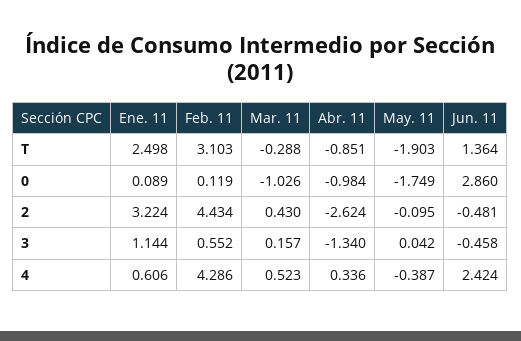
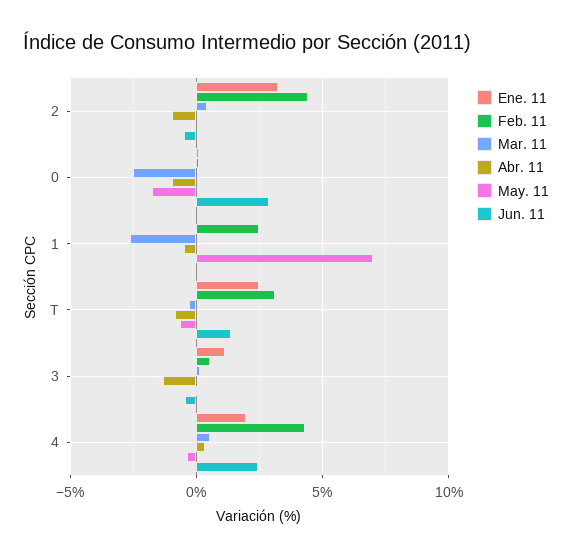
  {
    "Ene. 11": {
      "T": 2.498,
      "0": 0.089,
      "2": 3.224,
      "3": 1.144,
-     "4": 0.606
+     "4": 2,
+     "1": 0
    },
    "Feb. 11": {
      "T": 3.103,
      "0": 0.119,
      "2": 4.434,
      "3": 0.552,
-     "4": 4.286
+     "4": 4.286,
+     "1": 2.5
    },
    "Mar. 11": {
      "T": -0.288,
-     "0": -1.026,
+     "0": -2.5,
      "2": 0.43,
      "3": 0.157,
-     "4": 0.523
+     "4": 0.523,
+     "1": -2.5
    },
    "Abr. 11": {
      "T": -0.851,
      "0": -0.984,
-     "2": -2.624,
+     "2": -1,
      "3": -1.34,
-     "4": 0.336
+     "4": 0.336,
+     "1": -0.5
    },
    "May. 11": {
-     "T": -1.903,
+     "T": -0.5,
      "0": -1.749,
      "2": -0.095,
      "3": 0.042,
-     "4": -0.387
+     "4": -0.387,
+     "1": 7
    },
    "Jun. 11": {
      "T": 1.364,
      "0": 2.86,
      "2": -0.481,
      "3": -0.458,
-     "4": 2.424
+     "4": 2.424,
+     "1": 0
    }
  }

